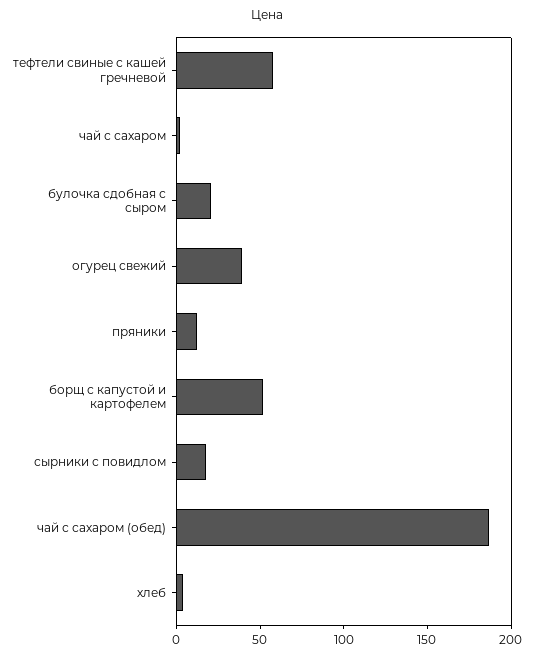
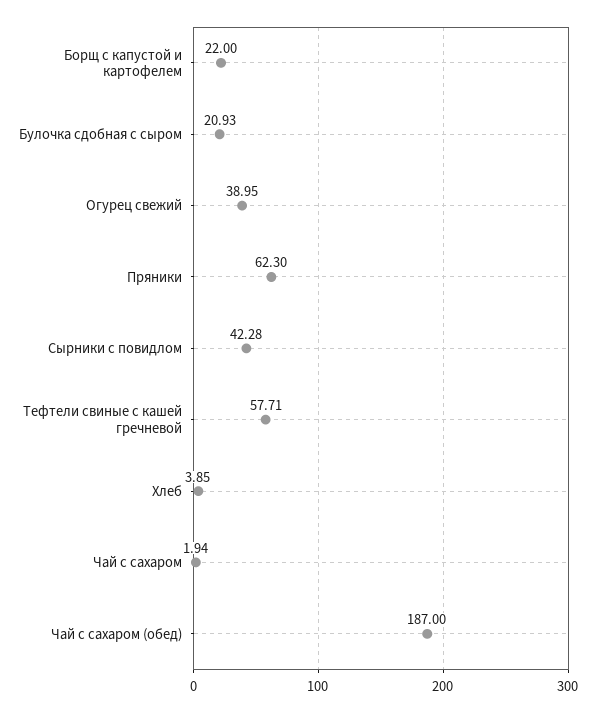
  {
    "тефтели свиные с кашей гречневой": 57.71,
    "чай с сахаром": 1.94,
    "булочка сдобная с сыром": 20.93,
    "огурец свежий": 38.95,
-   "пряники": 10,
+   "пряники": 62.3,
-   "борщ с капустой и картофелем": 50,
+   "борщ с капустой и картофелем": 22,
-   "сырники с повидлом": 20,
+   "сырники с повидлом": 42.28,
    "чай с сахаром (обед)": 187,
    "хлеб": 3.85
  }

